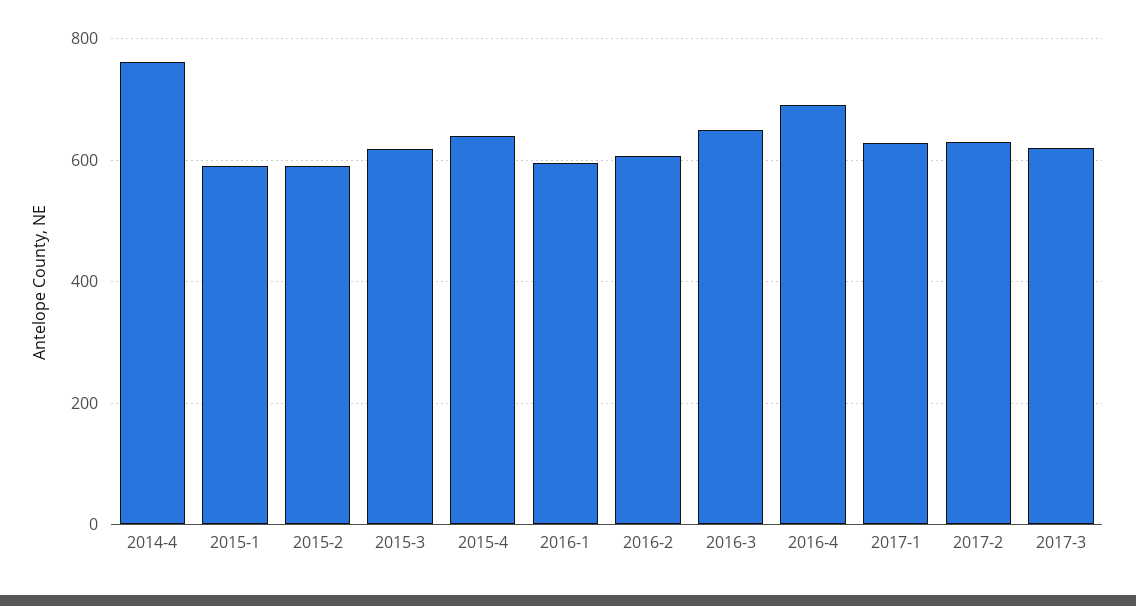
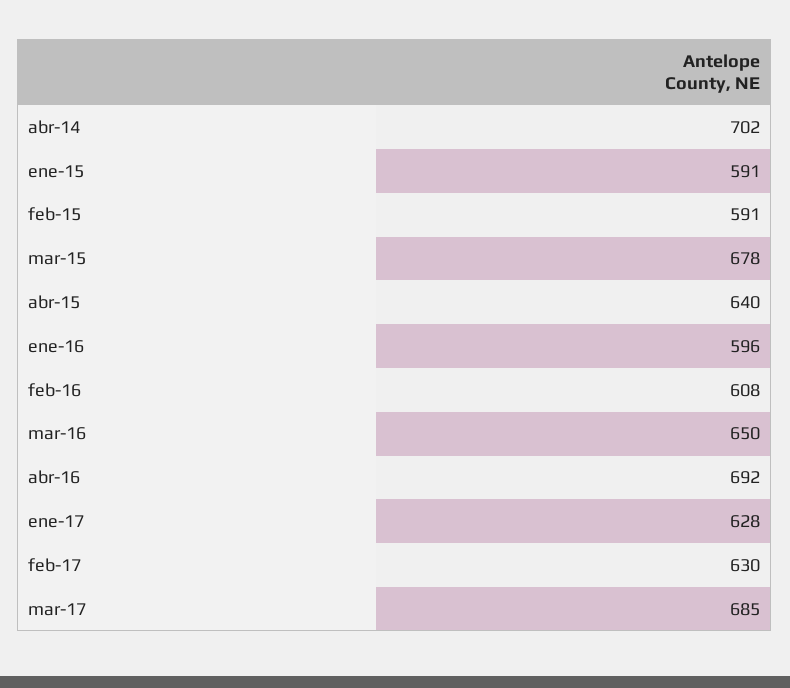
  {
-   "2014-4": 760,
+   "2014-4": 702,
    "2015-1": 591,
    "2015-2": 591,
-   "2015-3": 620,
+   "2015-3": 678,
    "2015-4": 640,
    "2016-1": 596,
    "2016-2": 608,
    "2016-3": 650,
    "2016-4": 692,
    "2017-1": 628,
    "2017-2": 630,
-   "2017-3": 620
+   "2017-3": 685
  }

